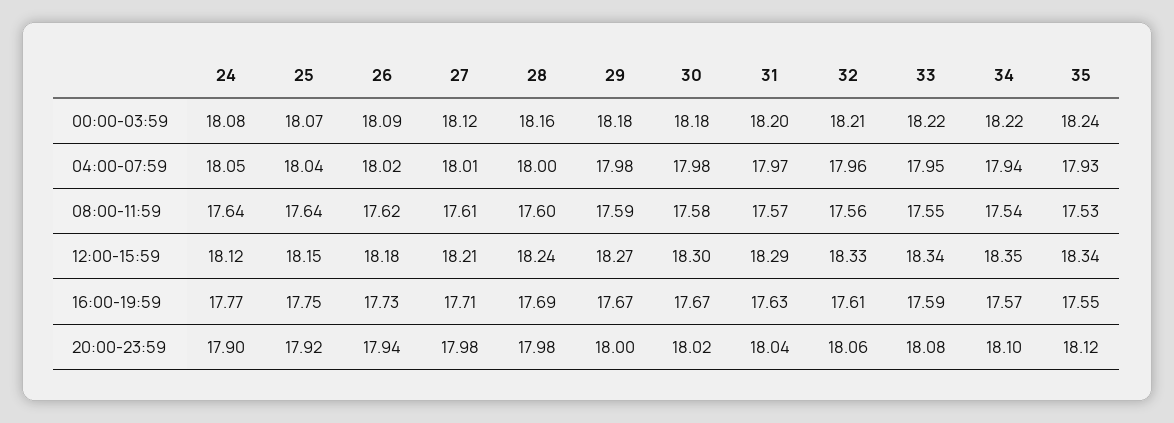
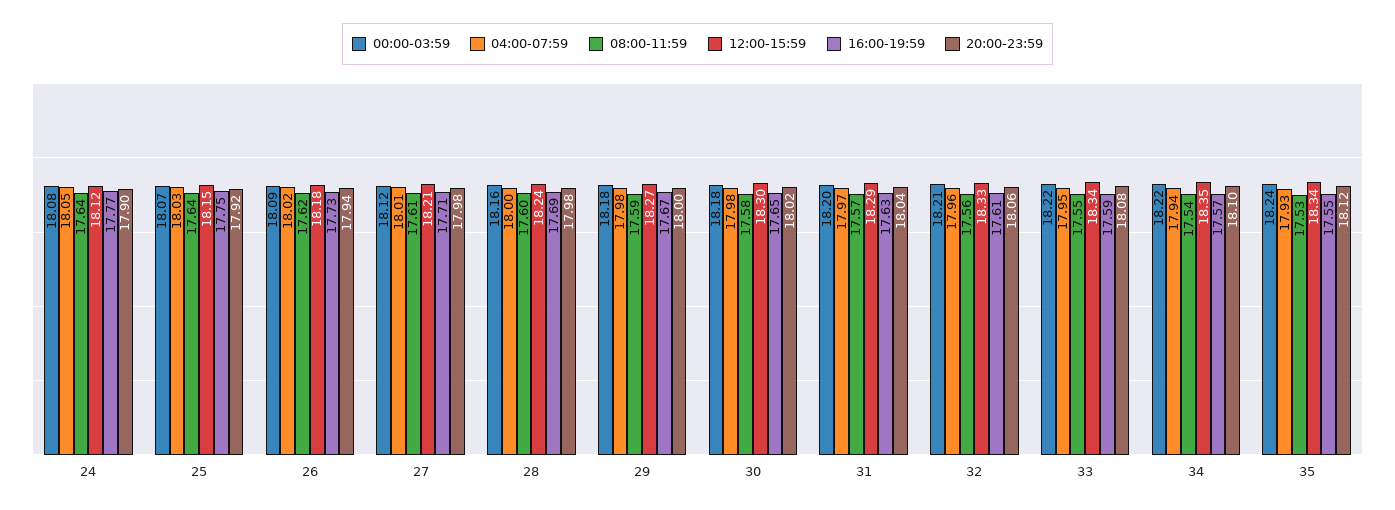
  {
    "00:00-03:59": {
      "24": 18.08,
      "25": 18.07,
      "26": 18.09,
      "27": 18.12,
      "28": 18.16,
      "29": 18.18,
      "30": 18.18,
      "31": 18.2,
      "32": 18.21,
      "33": 18.22,
      "34": 18.22,
      "35": 18.24
    },
    "04:00-07:59": {
      "24": 18.05,
-     "25": 18.04,
+     "25": 18.03,
      "26": 18.02,
      "27": 18.01,
      "28": 18,
      "29": 17.98,
      "30": 17.98,
      "31": 17.97,
      "32": 17.96,
      "33": 17.95,
      "34": 17.94,
      "35": 17.93
    },
    "08:00-11:59": {
      "24": 17.64,
      "25": 17.64,
      "26": 17.62,
      "27": 17.61,
      "28": 17.6,
      "29": 17.59,
      "30": 17.58,
      "31": 17.57,
      "32": 17.56,
      "33": 17.55,
      "34": 17.54,
      "35": 17.53
    },
    "12:00-15:59": {
      "24": 18.12,
      "25": 18.15,
      "26": 18.18,
      "27": 18.21,
      "28": 18.24,
      "29": 18.27,
      "30": 18.3,
      "31": 18.29,
      "32": 18.33,
      "33": 18.34,
      "34": 18.35,
      "35": 18.34
    },
    "16:00-19:59": {
      "24": 17.77,
      "25": 17.75,
      "26": 17.73,
      "27": 17.71,
      "28": 17.69,
      "29": 17.67,
-     "30": 17.67,
+     "30": 17.65,
      "31": 17.63,
      "32": 17.61,
      "33": 17.59,
      "34": 17.57,
      "35": 17.55
    },
    "20:00-23:59": {
      "24": 17.9,
      "25": 17.92,
      "26": 17.94,
      "27": 17.98,
      "28": 17.98,
      "29": 18,
      "30": 18.02,
      "31": 18.04,
      "32": 18.06,
      "33": 18.08,
      "34": 18.1,
      "35": 18.12
    }
  }

